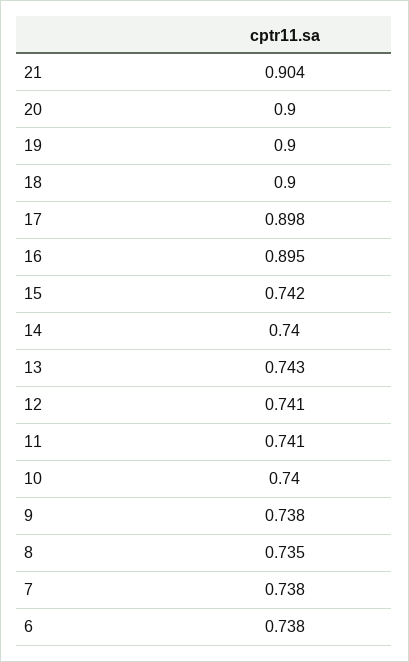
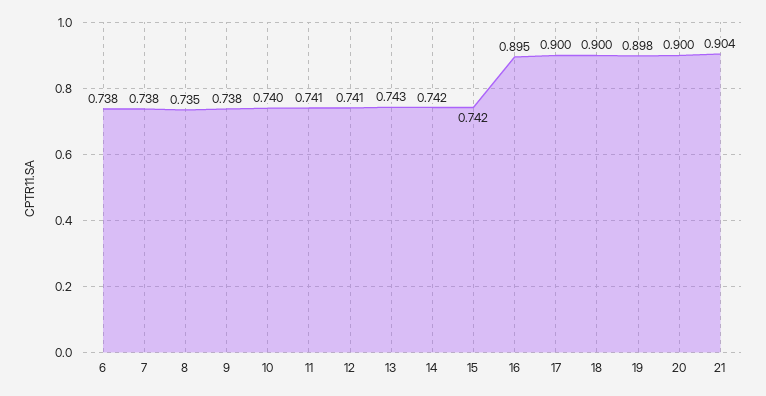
  {
    "21": 0.904,
    "20": 0.9,
-   "19": 0.9,
+   "19": 0.898,
    "18": 0.9,
-   "17": 0.898,
+   "17": 0.9,
    "16": 0.895,
    "15": 0.742,
-   "14": 0.74,
+   "14": 0.742,
    "13": 0.743,
    "12": 0.741,
    "11": 0.741,
    "10": 0.74,
    "9": 0.738,
    "8": 0.735,
    "7": 0.738,
    "6": 0.738
  }

